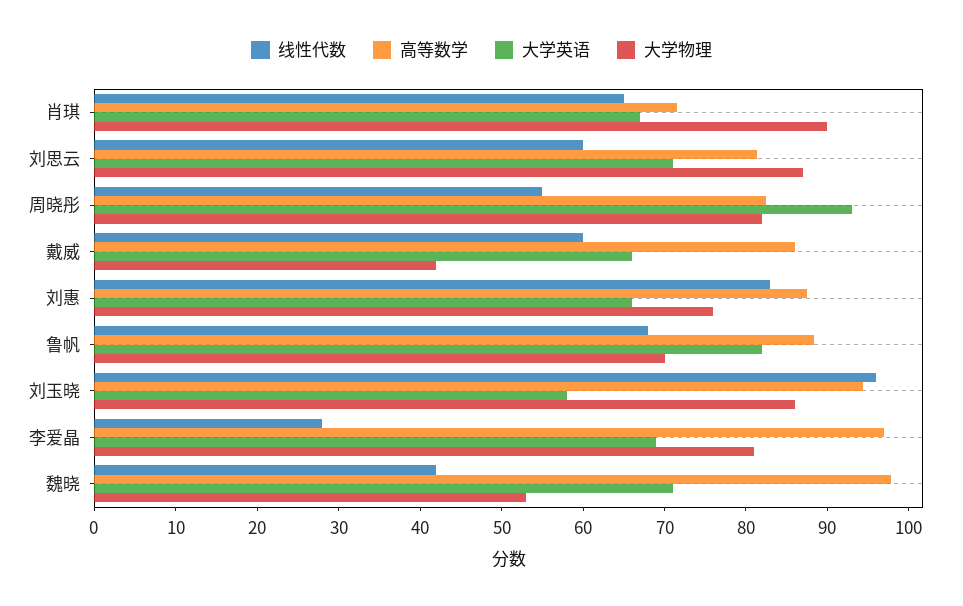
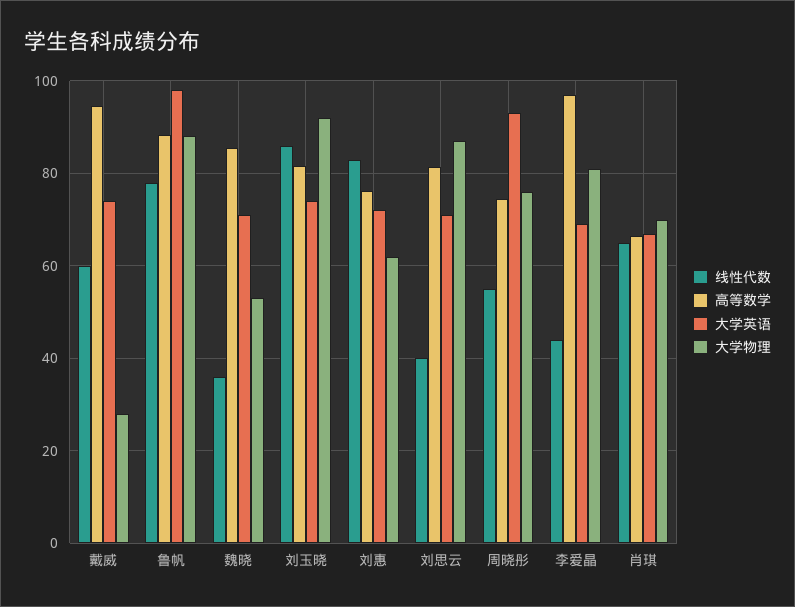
  {
    "线性代数": {
      "肖琪": 66,
-     "刘思云": 60,
+     "刘思云": 40,
      "周晓彤": 56,
      "戴威": 60,
      "刘惠": 84,
-     "鲁帆": 68,
+     "鲁帆": 78,
-     "刘玉晓": 96,
+     "刘玉晓": 86,
-     "李爱晶": 28,
+     "李爱晶": 44,
-     "魏晓": 42
+     "魏晓": 36
    },
    "高等数学": {
-     "肖琪": 72,
+     "肖琪": 66,
      "刘思云": 82,
-     "周晓彤": 82,
+     "周晓彤": 74,
-     "戴威": 86,
+     "戴威": 94,
-     "刘惠": 88,
+     "刘惠": 76,
      "鲁帆": 88,
-     "刘玉晓": 94,
+     "刘玉晓": 82,
      "李爱晶": 96,
-     "魏晓": 98
+     "魏晓": 86
    },
    "大学英语": {
      "肖琪": 68,
      "刘思云": 72,
      "周晓彤": 94,
-     "戴威": 66,
+     "戴威": 74,
-     "刘惠": 66,
+     "刘惠": 72,
-     "鲁帆": 82,
+     "鲁帆": 98,
-     "刘玉晓": 58,
+     "刘玉晓": 74,
      "李爱晶": 70,
      "魏晓": 72
    },
    "大学物理": {
-     "肖琪": 90,
+     "肖琪": 70,
      "刘思云": 88,
-     "周晓彤": 82,
+     "周晓彤": 76,
-     "戴威": 42,
+     "戴威": 28,
-     "刘惠": 76,
+     "刘惠": 62,
-     "鲁帆": 70,
+     "鲁帆": 88,
-     "刘玉晓": 86,
+     "刘玉晓": 92,
      "李爱晶": 82,
      "魏晓": 54
    }
  }

